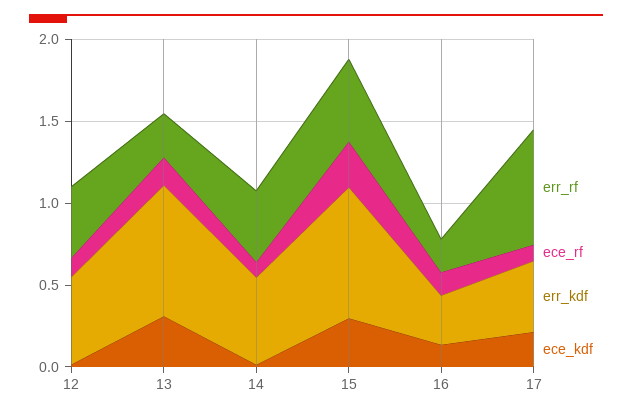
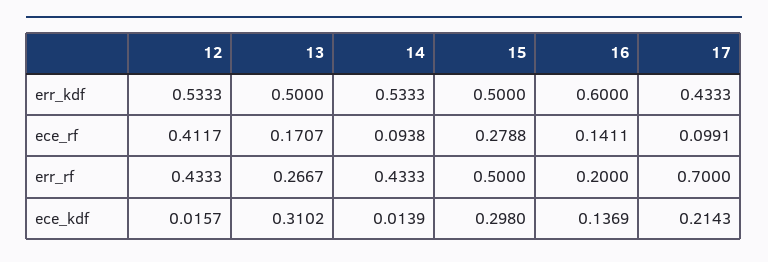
  {
    "err_rf": {
      "12": 0.4333,
      "13": 0.2667,
      "14": 0.4333,
      "15": 0.5,
      "16": 0.2,
      "17": 0.7
    },
    "ece_rf": {
-     "12": 0.1,
+     "12": 0.4117,
      "13": 0.1707,
      "14": 0.0938,
      "15": 0.2788,
      "16": 0.1411,
      "17": 0.0991
    },
    "err_kdf": {
      "12": 0.5333,
-     "13": 0.8,
+     "13": 0.5,
      "14": 0.5333,
-     "15": 0.8,
+     "15": 0.5,
-     "16": 0.3,
+     "16": 0.6,
      "17": 0.4333
    },
    "ece_kdf": {
      "12": 0.0157,
      "13": 0.3102,
      "14": 0.0139,
      "15": 0.298,
      "16": 0.1369,
      "17": 0.2143
    }
  }

